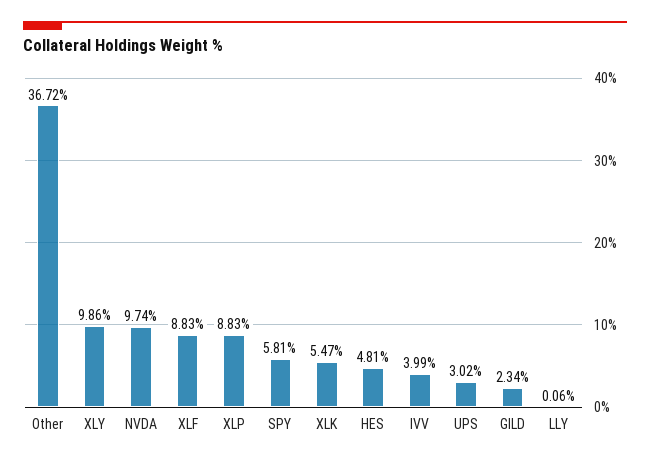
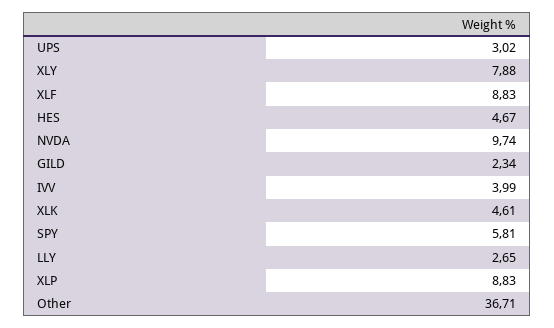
  {
-   "Other": 36.72,
+   "Other": 36.71,
-   "XLY": 9.86,
+   "XLY": 7.88,
    "NVDA": 9.74,
    "XLF": 8.83,
    "XLP": 8.83,
    "SPY": 5.81,
-   "XLK": 5.47,
+   "XLK": 4.61,
-   "HES": 4.81,
+   "HES": 4.67,
    "IVV": 3.99,
    "UPS": 3.02,
    "GILD": 2.34,
-   "LLY": 0.06
+   "LLY": 2.65
  }

